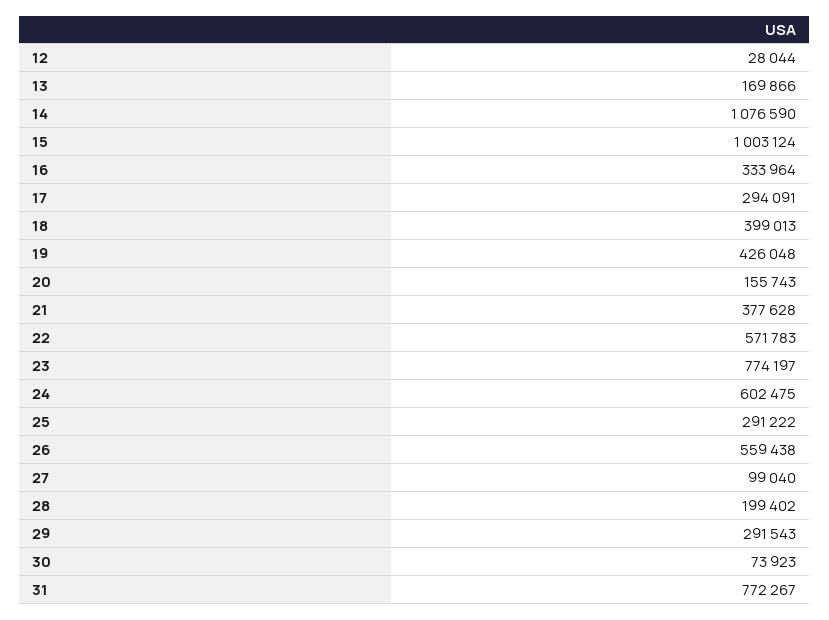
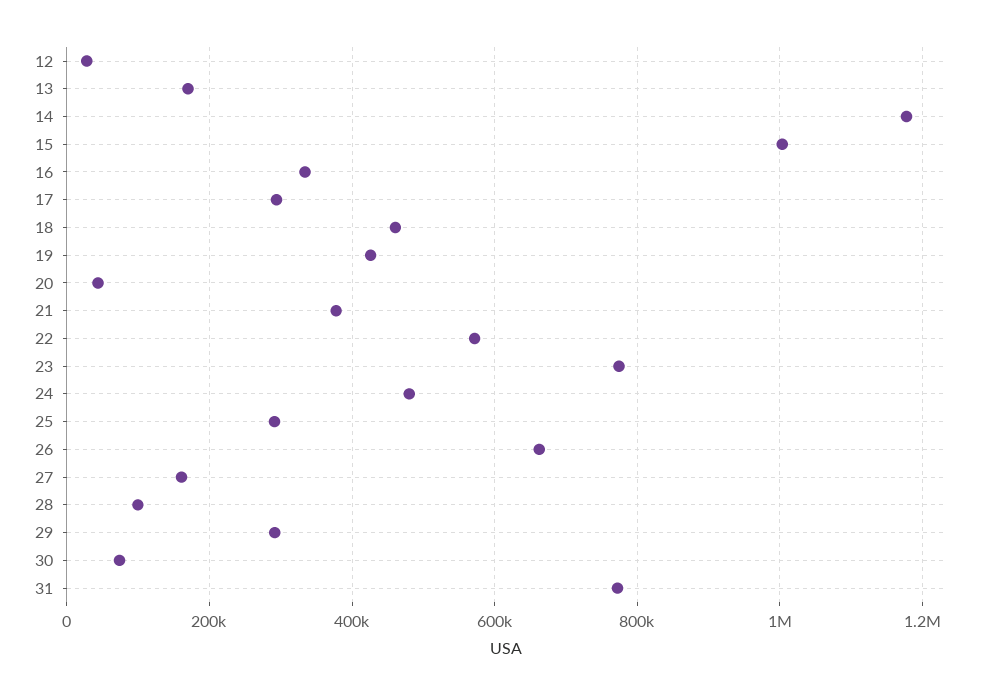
  {
    "12": 28044,
    "13": 169866,
-   "14": 1076590,
+   "14": 1180000,
    "15": 1003124,
    "16": 333964,
    "17": 294091,
-   "18": 399013,
+   "18": 460000,
    "19": 426048,
-   "20": 155743,
+   "20": 40000,
    "21": 377628,
    "22": 571783,
    "23": 774197,
-   "24": 602475,
+   "24": 480000,
    "25": 291222,
-   "26": 559438,
+   "26": 660000,
-   "27": 99040,
+   "27": 160000,
-   "28": 199402,
+   "28": 100000,
    "29": 291543,
    "30": 73923,
    "31": 772267
  }

